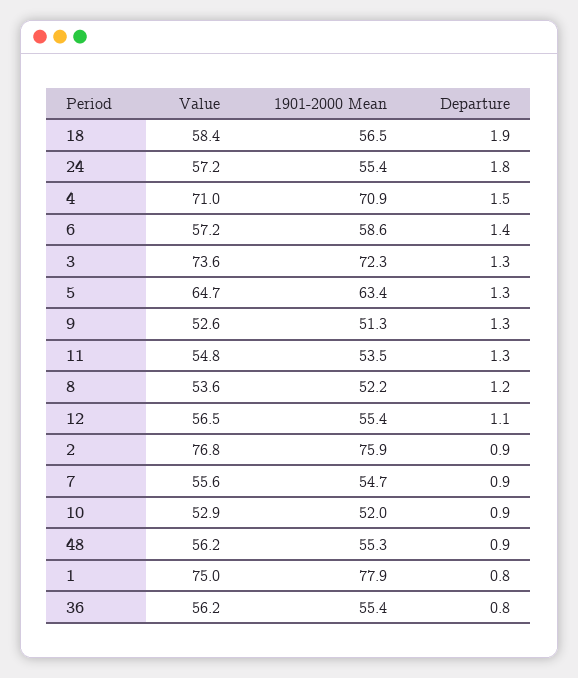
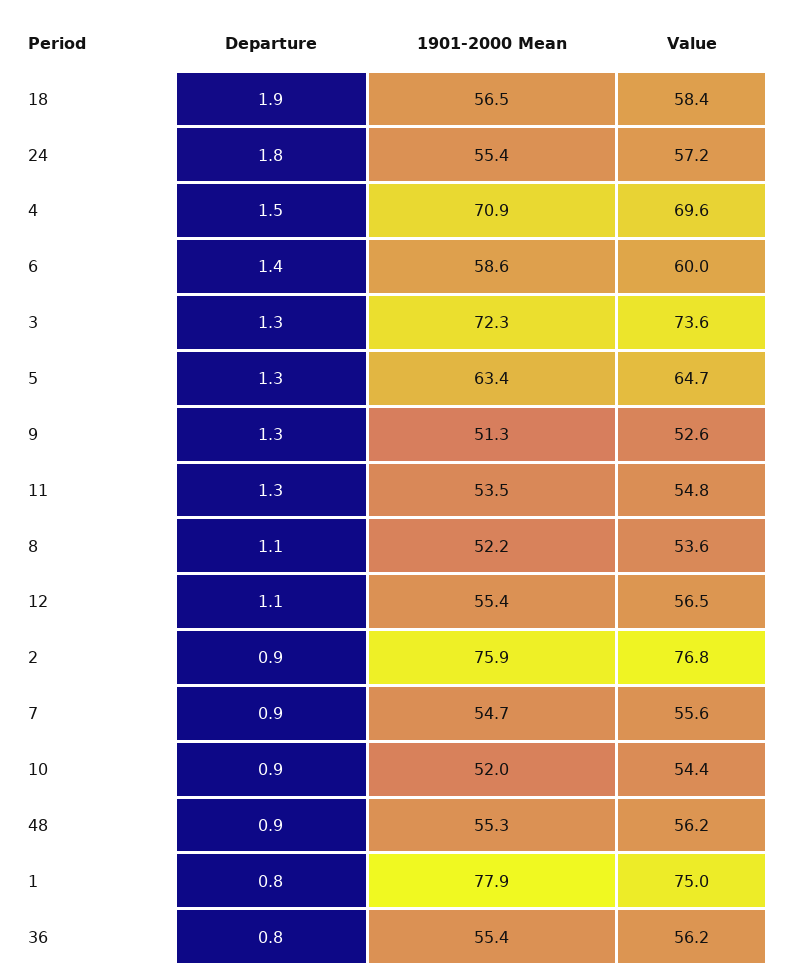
  {
    "Value": {
      "18": 58.4,
      "24": 57.2,
-     "4": 71,
+     "4": 69.6,
-     "6": 57.2,
+     "6": 60,
      "3": 73.6,
      "5": 64.7,
      "9": 52.6,
      "11": 54.8,
      "8": 53.6,
      "12": 56.5,
      "2": 76.8,
      "7": 55.6,
-     "10": 52.9,
+     "10": 54.4,
      "48": 56.2,
      "1": 75,
      "36": 56.2
    },
    "1901-2000 Mean": {
      "18": 56.5,
      "24": 55.4,
      "4": 70.9,
      "6": 58.6,
      "3": 72.3,
      "5": 63.4,
      "9": 51.3,
      "11": 53.5,
      "8": 52.2,
      "12": 55.4,
      "2": 75.9,
      "7": 54.7,
      "10": 52,
      "48": 55.3,
      "1": 77.9,
      "36": 55.4
    },
    "Departure": {
      "18": 1.9,
      "24": 1.8,
      "4": 1.5,
      "6": 1.4,
      "3": 1.3,
      "5": 1.3,
      "9": 1.3,
      "11": 1.3,
-     "8": 1.2,
+     "8": 1.1,
      "12": 1.1,
      "2": 0.9,
      "7": 0.9,
      "10": 0.9,
      "48": 0.9,
      "1": 0.8,
      "36": 0.8
    }
  }

